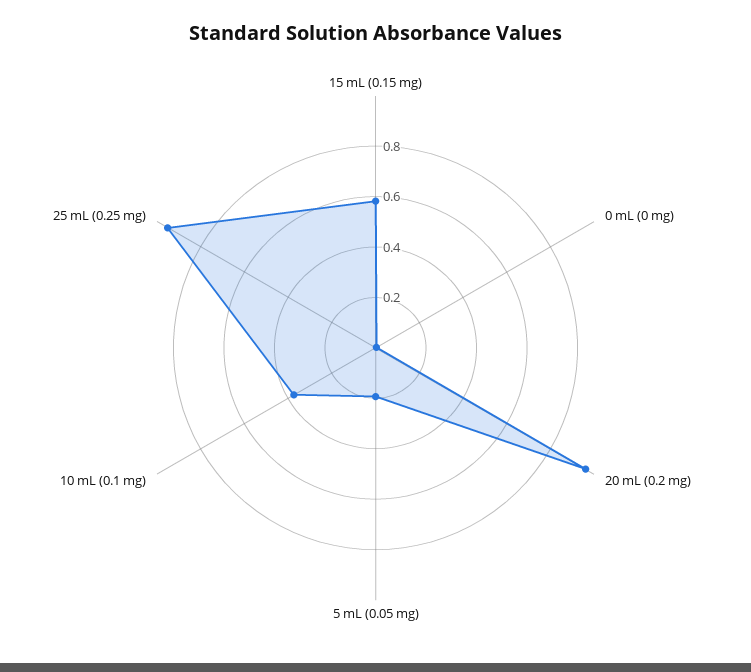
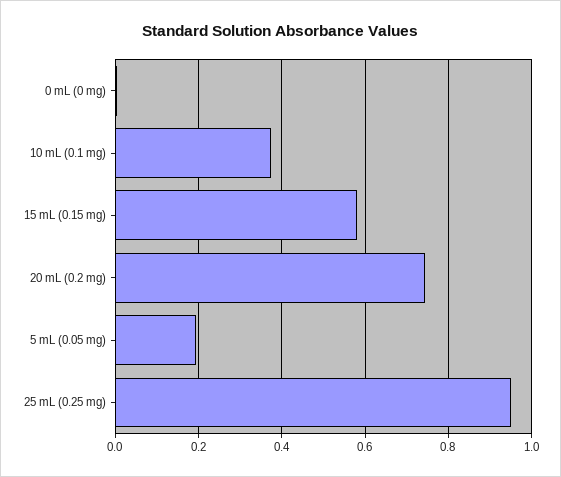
  {
    "15 mL (0.15 mg)": 0.58,
    "0 mL (0 mg)": 0,
-   "20 mL (0.2 mg)": 0.95,
+   "20 mL (0.2 mg)": 0.74,
    "5 mL (0.05 mg)": 0.2,
    "10 mL (0.1 mg)": 0.38,
    "25 mL (0.25 mg)": 0.96
  }

